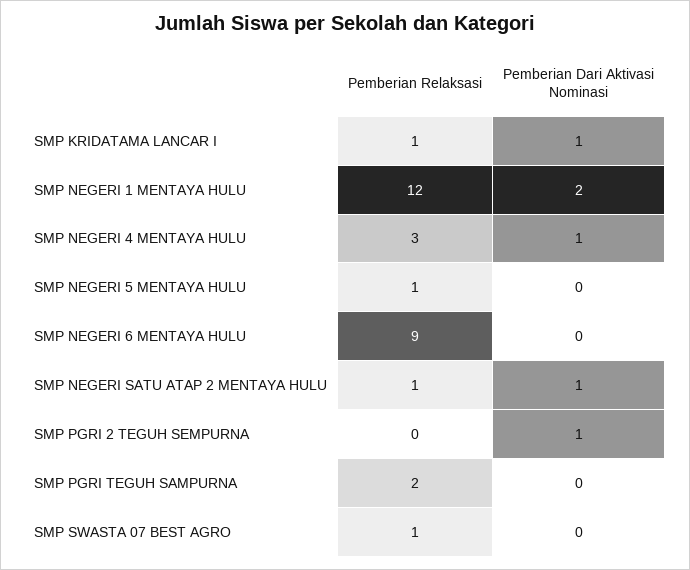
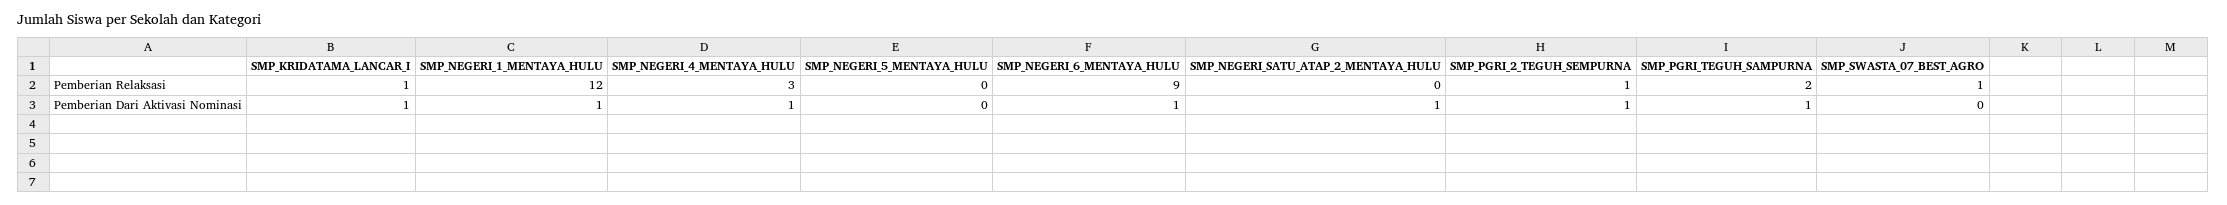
  {
    "Pemberian Relaksasi": {
      "SMP KRIDATAMA LANCAR I": 1,
      "SMP NEGERI 1 MENTAYA HULU": 12,
      "SMP NEGERI 4 MENTAYA HULU": 3,
-     "SMP NEGERI 5 MENTAYA HULU": 1,
+     "SMP NEGERI 5 MENTAYA HULU": 0,
      "SMP NEGERI 6 MENTAYA HULU": 9,
-     "SMP NEGERI SATU ATAP 2 MENTAYA HULU": 1,
+     "SMP NEGERI SATU ATAP 2 MENTAYA HULU": 0,
-     "SMP PGRI 2 TEGUH SEMPURNA": 0,
+     "SMP PGRI 2 TEGUH SEMPURNA": 1,
      "SMP PGRI TEGUH SAMPURNA": 2,
      "SMP SWASTA 07 BEST AGRO": 1
    },
    "Pemberian Dari Aktivasi Nominasi": {
      "SMP KRIDATAMA LANCAR I": 1,
-     "SMP NEGERI 1 MENTAYA HULU": 2,
+     "SMP NEGERI 1 MENTAYA HULU": 1,
      "SMP NEGERI 4 MENTAYA HULU": 1,
      "SMP NEGERI 5 MENTAYA HULU": 0,
-     "SMP NEGERI 6 MENTAYA HULU": 0,
+     "SMP NEGERI 6 MENTAYA HULU": 1,
      "SMP NEGERI SATU ATAP 2 MENTAYA HULU": 1,
      "SMP PGRI 2 TEGUH SEMPURNA": 1,
-     "SMP PGRI TEGUH SAMPURNA": 0,
+     "SMP PGRI TEGUH SAMPURNA": 1,
      "SMP SWASTA 07 BEST AGRO": 0
    }
  }

